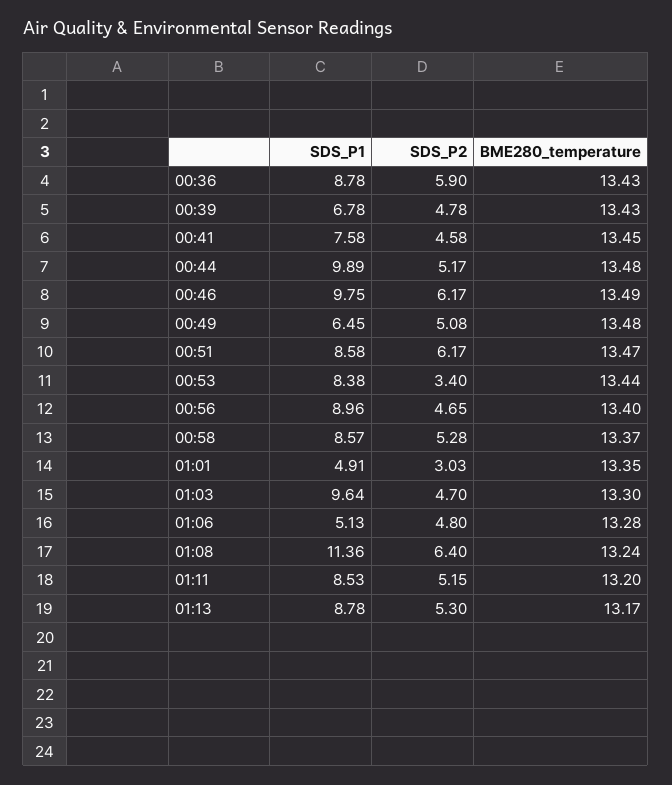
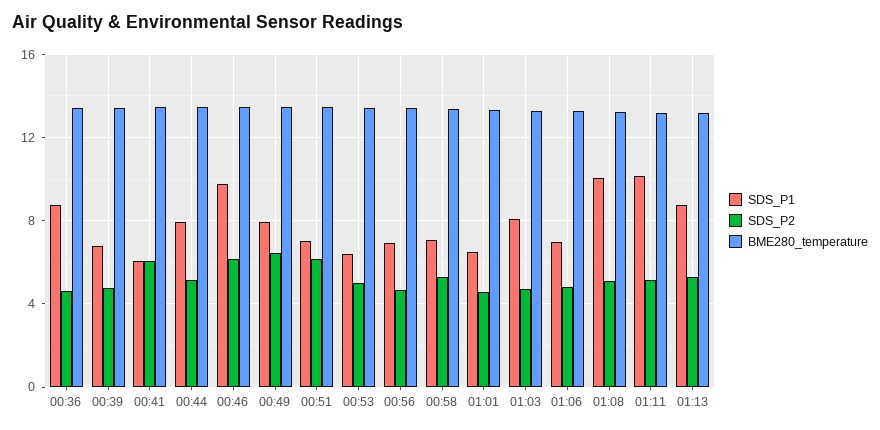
  {
    "SDS_P1": {
      "00:36": 8.78,
      "00:39": 6.78,
-     "00:41": 7.58,
+     "00:41": 6,
-     "00:44": 9.89,
+     "00:44": 8,
      "00:46": 9.75,
-     "00:49": 6.45,
+     "00:49": 8,
-     "00:51": 8.58,
+     "00:51": 7,
-     "00:53": 8.38,
+     "00:53": 6.5,
-     "00:56": 8.96,
+     "00:56": 7,
-     "00:58": 8.57,
+     "00:58": 7,
-     "01:01": 4.91,
+     "01:01": 6.5,
-     "01:03": 9.64,
+     "01:03": 8,
-     "01:06": 5.13,
+     "01:06": 7,
-     "01:08": 11.36,
+     "01:08": 10,
-     "01:11": 8.53,
+     "01:11": 10,
      "01:13": 8.78
    },
    "SDS_P2": {
-     "00:36": 5.9,
+     "00:36": 4.5,
      "00:39": 4.78,
-     "00:41": 4.58,
+     "00:41": 6,
      "00:44": 5.17,
      "00:46": 6.17,
-     "00:49": 5.08,
+     "00:49": 6.5,
      "00:51": 6.17,
-     "00:53": 3.4,
+     "00:53": 5,
      "00:56": 4.65,
      "00:58": 5.28,
-     "01:01": 3.03,
+     "01:01": 4.5,
      "01:03": 4.7,
      "01:06": 4.8,
-     "01:08": 6.4,
+     "01:08": 5,
      "01:11": 5.15,
      "01:13": 5.3
    },
    "BME280_temperature": {
      "00:36": 13.43,
      "00:39": 13.43,
      "00:41": 13.45,
      "00:44": 13.48,
      "00:46": 13.49,
      "00:49": 13.48,
      "00:51": 13.47,
      "00:53": 13.44,
      "00:56": 13.4,
      "00:58": 13.37,
      "01:01": 13.35,
      "01:03": 13.3,
      "01:06": 13.28,
      "01:08": 13.24,
      "01:11": 13.2,
      "01:13": 13.17
    }
  }

